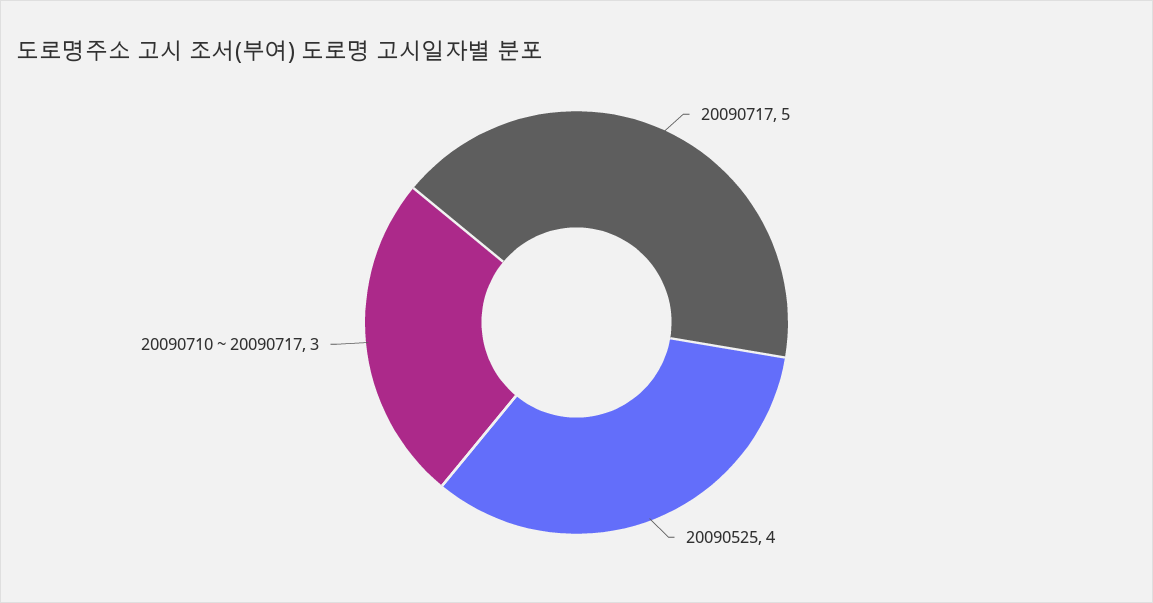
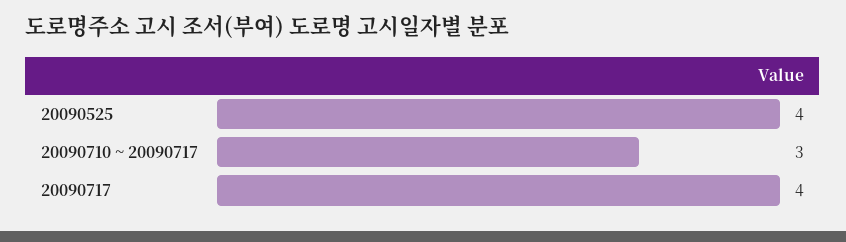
  {
-   "20090717": 5,
+   "20090717": 4,
    "20090525": 4,
    "20090710 ~ 20090717": 3
  }

